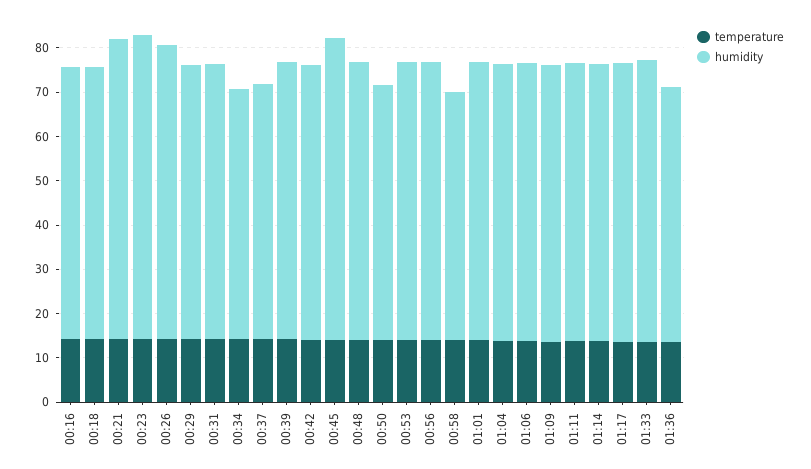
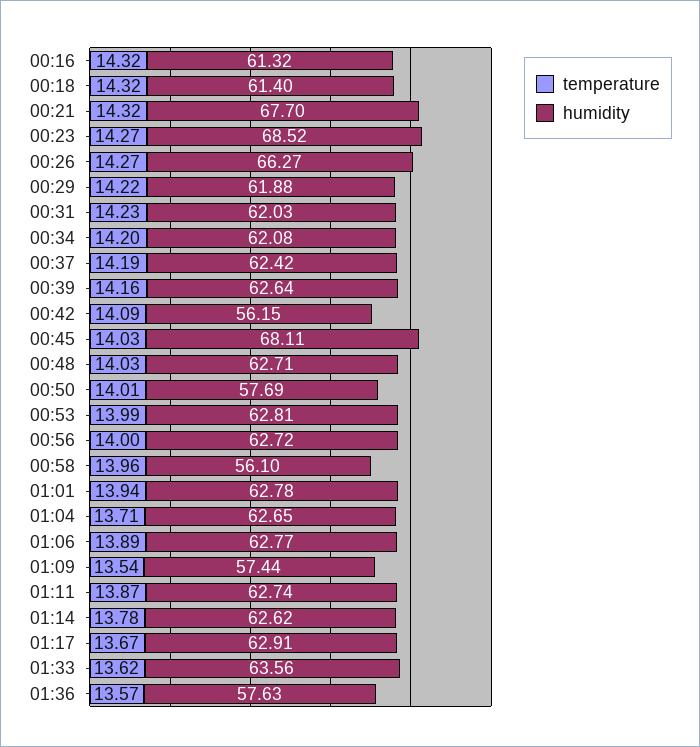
  {
    "temperature": {
      "00:16": 14.32,
      "00:18": 14.32,
      "00:21": 14.32,
      "00:23": 14.27,
      "00:26": 14.27,
      "00:29": 14.22,
      "00:31": 14.23,
      "00:34": 14.2,
      "00:37": 14.19,
      "00:39": 14.16,
      "00:42": 14.09,
      "00:45": 14.03,
      "00:48": 14.03,
      "00:50": 14.01,
      "00:53": 13.99,
      "00:56": 14,
      "00:58": 13.96,
      "01:01": 13.94,
      "01:04": 13.71,
      "01:06": 13.89,
      "01:09": 13.54,
      "01:11": 13.87,
      "01:14": 13.78,
      "01:17": 13.67,
      "01:33": 13.62,
      "01:36": 13.57
    },
    "humidity": {
      "00:16": 61.32,
      "00:18": 61.4,
      "00:21": 67.7,
      "00:23": 68.52,
      "00:26": 66.27,
      "00:29": 61.88,
      "00:31": 62.03,
-     "00:34": 56,
+     "00:34": 62.08,
-     "00:37": 58,
+     "00:37": 62.42,
      "00:39": 62.64,
-     "00:42": 62,
+     "00:42": 56.15,
      "00:45": 68.11,
      "00:48": 62.71,
      "00:50": 57.69,
      "00:53": 62.81,
      "00:56": 62.72,
      "00:58": 56.1,
      "01:01": 62.78,
      "01:04": 62.65,
      "01:06": 62.77,
-     "01:09": 62,
+     "01:09": 57.44,
      "01:11": 62.74,
      "01:14": 62.62,
      "01:17": 62.91,
      "01:33": 63.56,
      "01:36": 57.63
    }
  }

